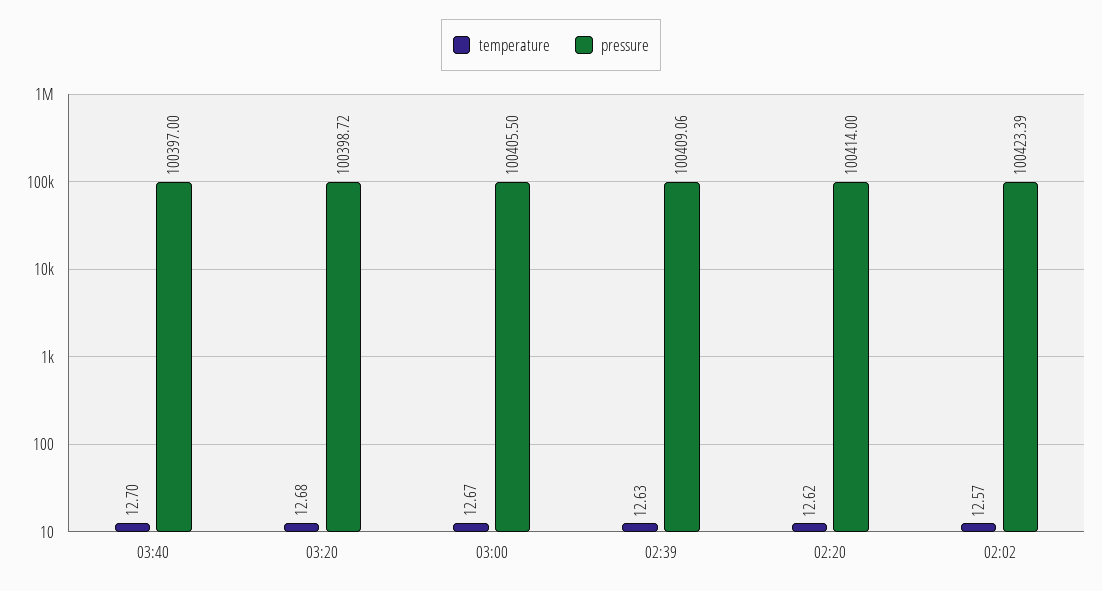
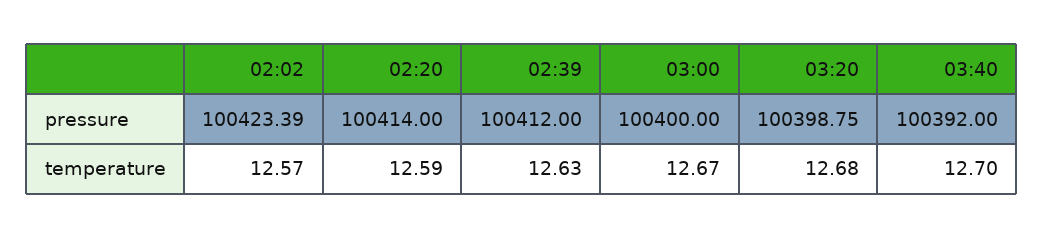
  {
    "temperature": {
      "03:40": 12.7,
      "03:20": 12.68,
      "03:00": 12.67,
      "02:39": 12.63,
-     "02:20": 12.62,
+     "02:20": 12.59,
      "02:02": 12.57
    },
    "pressure": {
-     "03:40": 100397,
+     "03:40": 100392,
-     "03:20": 100398.72,
+     "03:20": 100398.75,
-     "03:00": 100405.5,
+     "03:00": 100400,
-     "02:39": 100409.06,
+     "02:39": 100412,
      "02:20": 100414,
      "02:02": 100423.39
    }
  }

